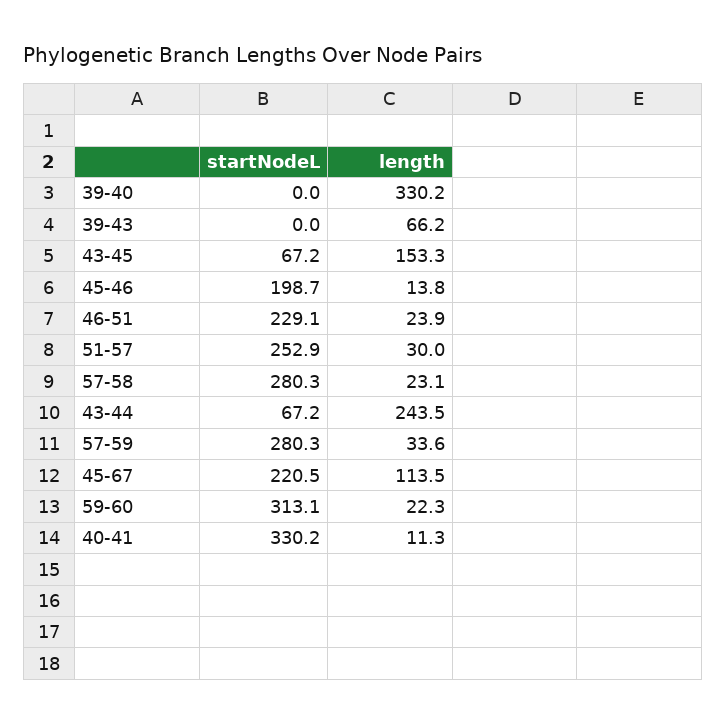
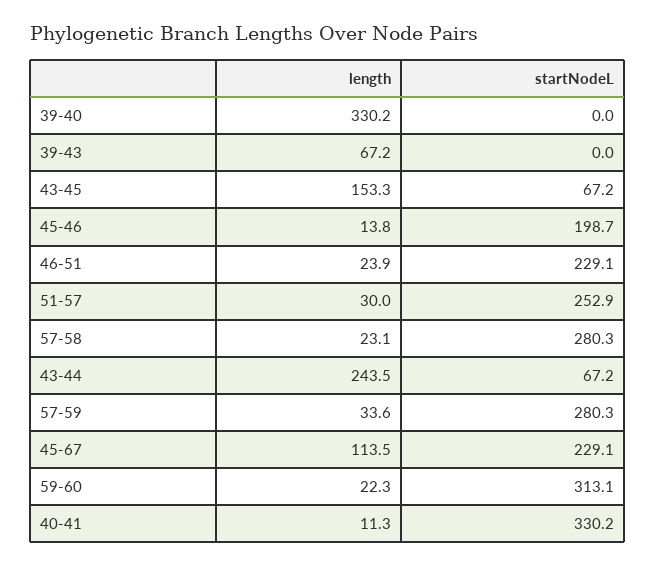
  {
    "startNodeL": {
      "39-40": 0,
      "39-43": 0,
      "43-45": 67.2,
      "45-46": 198.7,
      "46-51": 229.1,
      "51-57": 252.9,
      "57-58": 280.3,
      "43-44": 67.2,
      "57-59": 280.3,
-     "45-67": 220.5,
+     "45-67": 229.1,
      "59-60": 313.1,
      "40-41": 330.2
    },
    "length": {
      "39-40": 330.2,
-     "39-43": 66.2,
+     "39-43": 67.2,
      "43-45": 153.3,
      "45-46": 13.8,
      "46-51": 23.9,
      "51-57": 30,
      "57-58": 23.1,
      "43-44": 243.5,
      "57-59": 33.6,
      "45-67": 113.5,
      "59-60": 22.3,
      "40-41": 11.3
    }
  }

